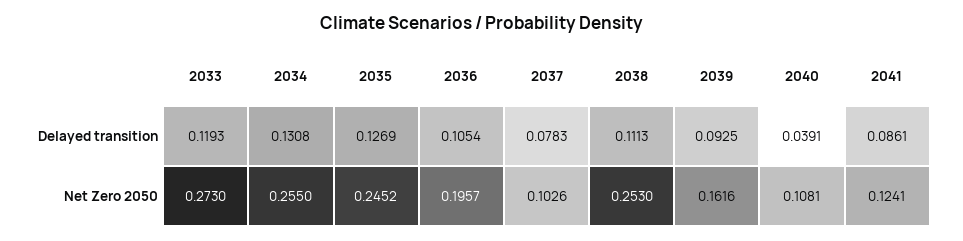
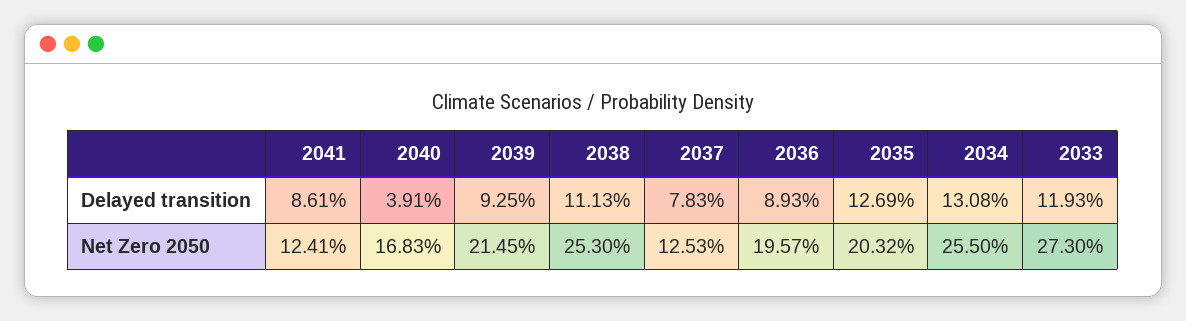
  {
    "2033": {
      "Delayed transition": 0.1193,
      "Net Zero 2050": 0.273
    },
    "2034": {
      "Delayed transition": 0.1308,
      "Net Zero 2050": 0.255
    },
    "2035": {
      "Delayed transition": 0.1269,
-     "Net Zero 2050": 0.2452
+     "Net Zero 2050": 0.2032
    },
    "2036": {
-     "Delayed transition": 0.1054,
+     "Delayed transition": 0.0893,
      "Net Zero 2050": 0.1957
    },
    "2037": {
      "Delayed transition": 0.0783,
-     "Net Zero 2050": 0.1026
+     "Net Zero 2050": 0.1253
    },
    "2038": {
      "Delayed transition": 0.1113,
      "Net Zero 2050": 0.253
    },
    "2039": {
      "Delayed transition": 0.0925,
-     "Net Zero 2050": 0.1616
+     "Net Zero 2050": 0.2145
    },
    "2040": {
      "Delayed transition": 0.0391,
-     "Net Zero 2050": 0.1081
+     "Net Zero 2050": 0.1683
    },
    "2041": {
      "Delayed transition": 0.0861,
      "Net Zero 2050": 0.1241
    }
  }

